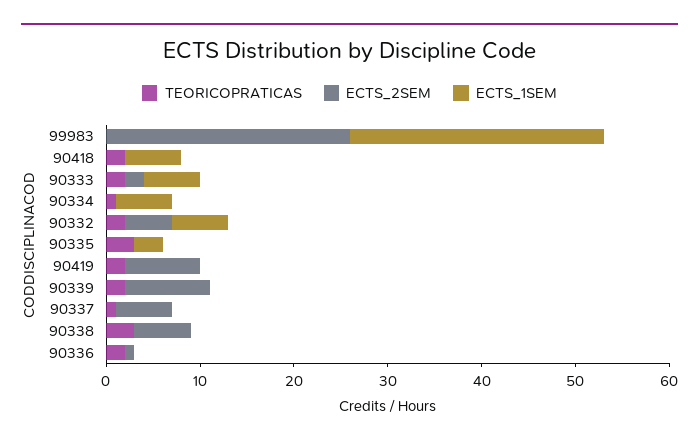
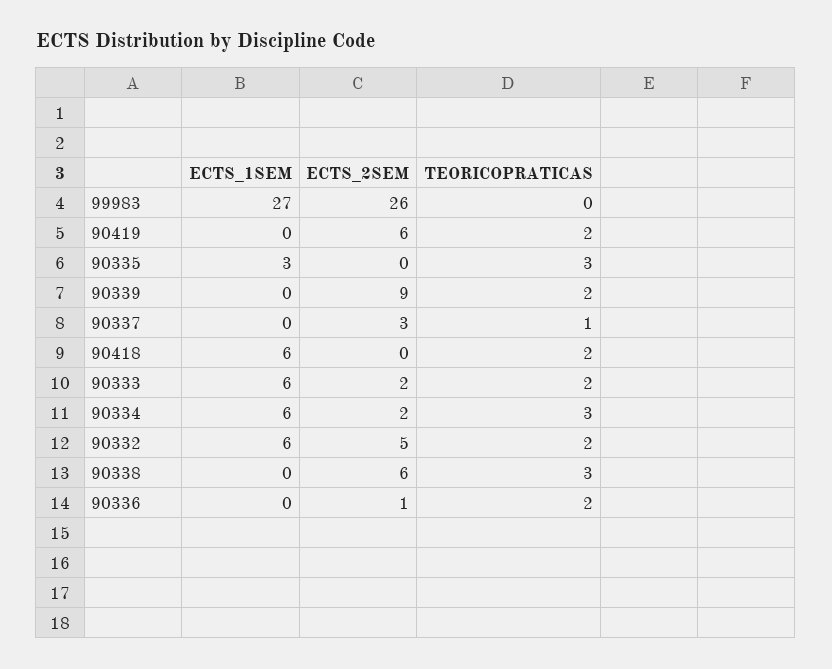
  {
    "TEORICOPRATICAS": {
      "99983": 0,
      "90418": 2,
      "90333": 2,
-     "90334": 1,
+     "90334": 3,
      "90332": 2,
      "90335": 3,
      "90419": 2,
      "90339": 2,
      "90337": 1,
      "90338": 3,
      "90336": 2
    },
    "ECTS_2SEM": {
      "99983": 26,
      "90418": 0,
      "90333": 2,
-     "90334": 0,
+     "90334": 2,
      "90332": 5,
      "90335": 0,
-     "90419": 8,
+     "90419": 6,
      "90339": 9,
-     "90337": 6,
+     "90337": 3,
      "90338": 6,
      "90336": 1
    },
    "ECTS_1SEM": {
      "99983": 27,
      "90418": 6,
      "90333": 6,
      "90334": 6,
      "90332": 6,
      "90335": 3,
      "90419": 0,
      "90339": 0,
      "90337": 0,
      "90338": 0,
      "90336": 0
    }
  }

